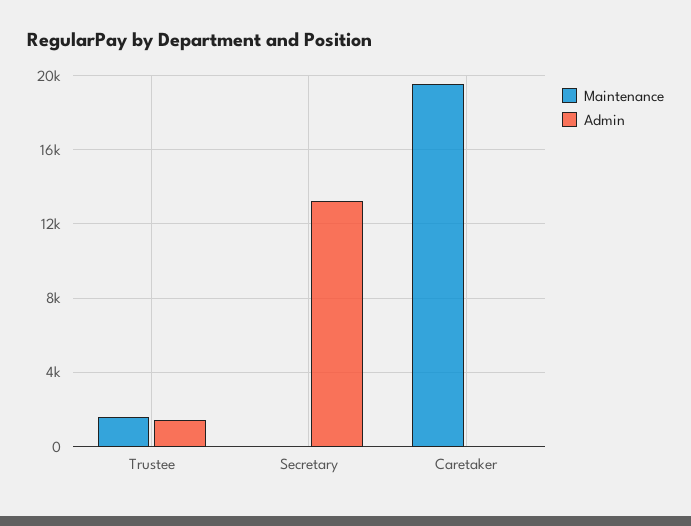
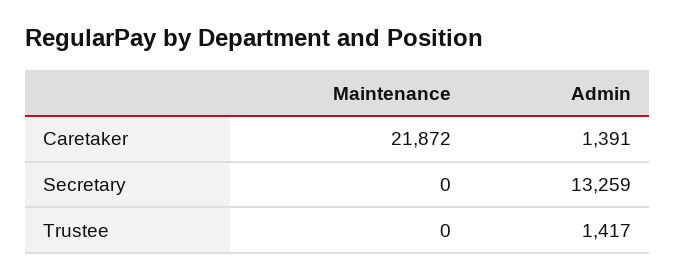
  {
    "Maintenance": {
-     "Trustee": 1500,
+     "Trustee": 0,
      "Secretary": 0,
-     "Caretaker": 19500
+     "Caretaker": 21872
    },
    "Admin": {
      "Trustee": 1417,
      "Secretary": 13259,
-     "Caretaker": 0
+     "Caretaker": 1391
    }
  }

